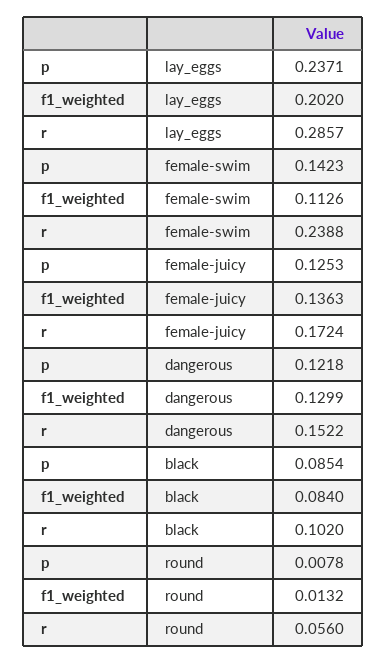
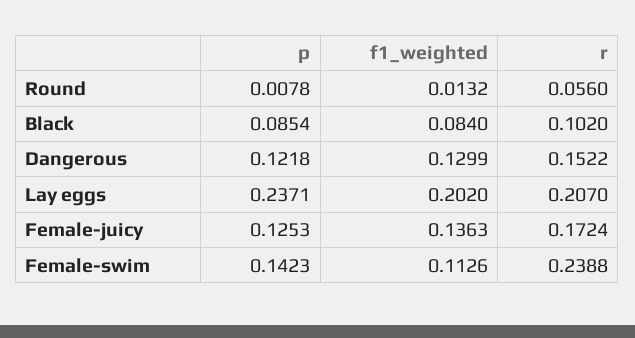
  {
    "p": {
      "lay_eggs": 0.2371,
      "female-swim": 0.1423,
      "female-juicy": 0.1253,
      "dangerous": 0.1218,
      "black": 0.0854,
      "round": 0.0078
    },
    "f1_weighted": {
      "lay_eggs": 0.202,
      "female-swim": 0.1126,
      "female-juicy": 0.1363,
      "dangerous": 0.1299,
      "black": 0.084,
      "round": 0.0132
    },
    "r": {
-     "lay_eggs": 0.2857,
+     "lay_eggs": 0.207,
      "female-swim": 0.2388,
      "female-juicy": 0.1724,
      "dangerous": 0.1522,
      "black": 0.102,
      "round": 0.056
    }
  }

